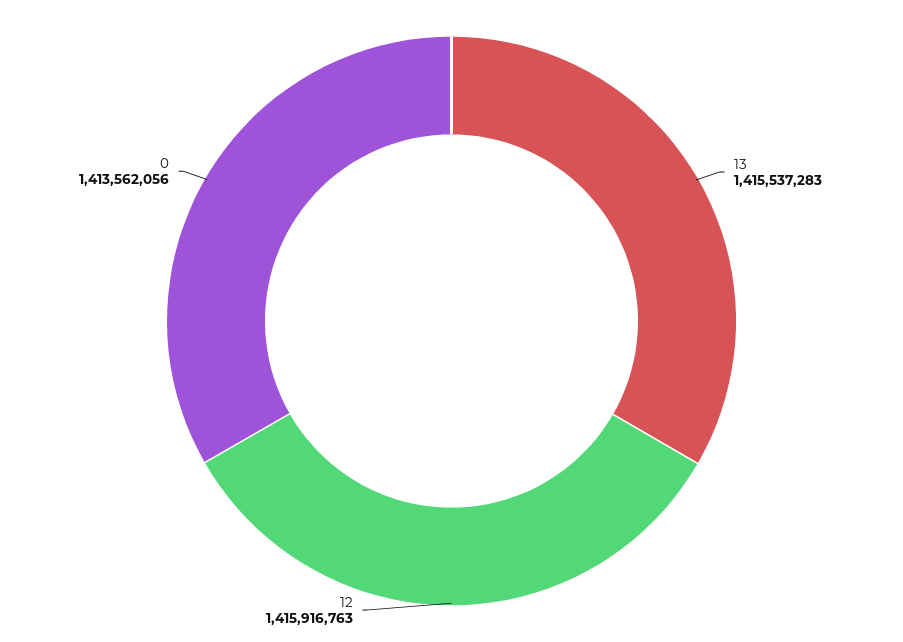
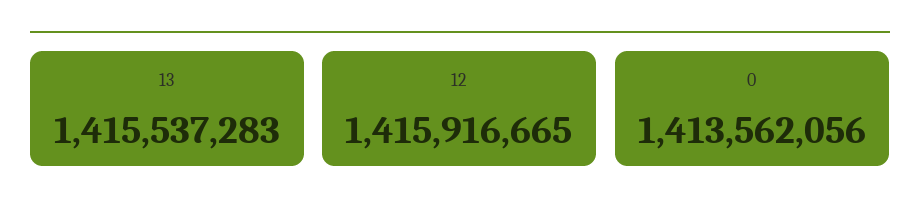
  {
    "13": 1415537283,
-   "12": 1415916763,
+   "12": 1415916665,
    "0": 1413562056
  }

